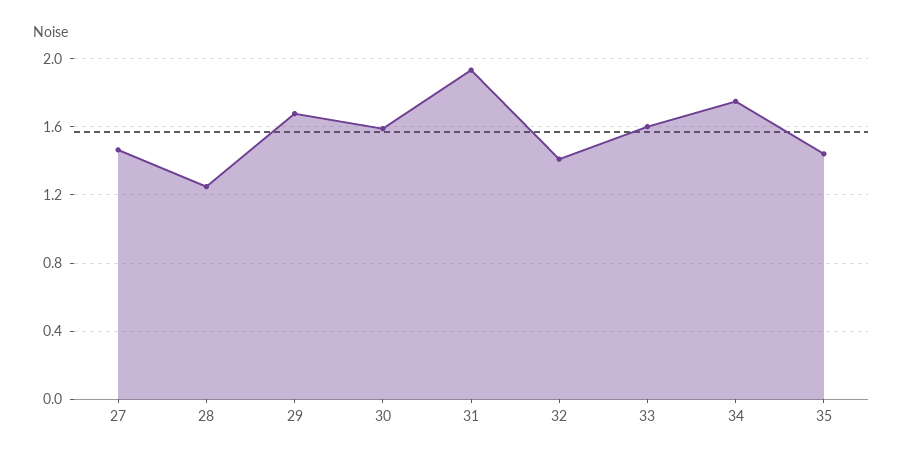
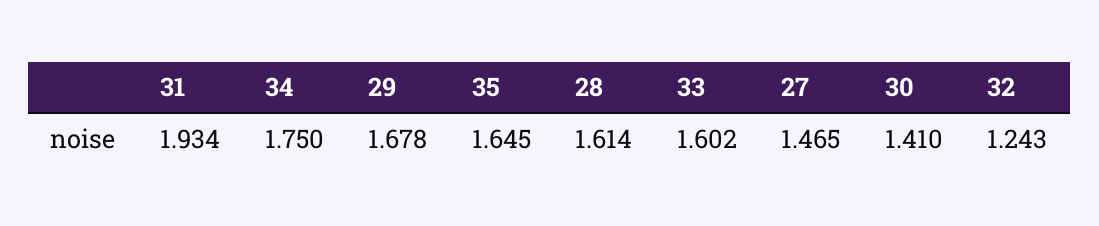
  {
    "27": 1.465,
-   "28": 1.25,
+   "28": 1.614,
    "29": 1.678,
-   "30": 1.6,
+   "30": 1.41,
    "31": 1.934,
-   "32": 1.4,
+   "32": 1.243,
    "33": 1.602,
    "34": 1.75,
-   "35": 1.45
+   "35": 1.645
  }

